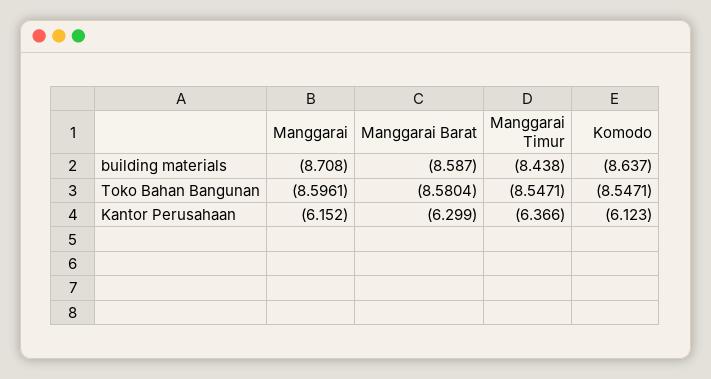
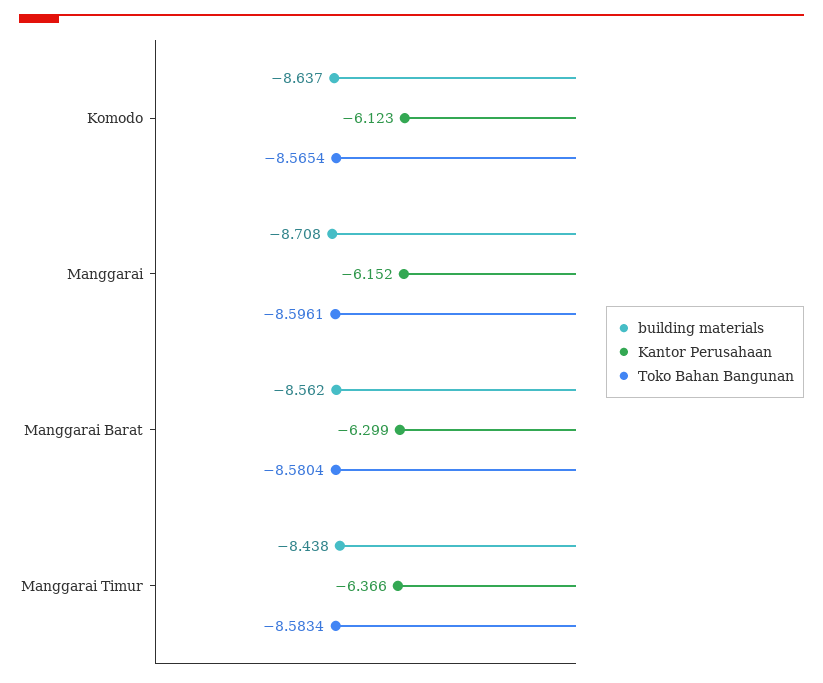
  {
    "building materials": {
      "Manggarai": -8.708,
-     "Manggarai Barat": -8.587,
+     "Manggarai Barat": -8.562,
      "Manggarai Timur": -8.438,
      "Komodo": -8.637
    },
    "Toko Bahan Bangunan": {
      "Manggarai": -8.5961,
      "Manggarai Barat": -8.5804,
-     "Manggarai Timur": -8.5471,
+     "Manggarai Timur": -8.5834,
-     "Komodo": -8.5471
+     "Komodo": -8.5654
    },
    "Kantor Perusahaan": {
      "Manggarai": -6.152,
      "Manggarai Barat": -6.299,
      "Manggarai Timur": -6.366,
      "Komodo": -6.123
    }
  }

